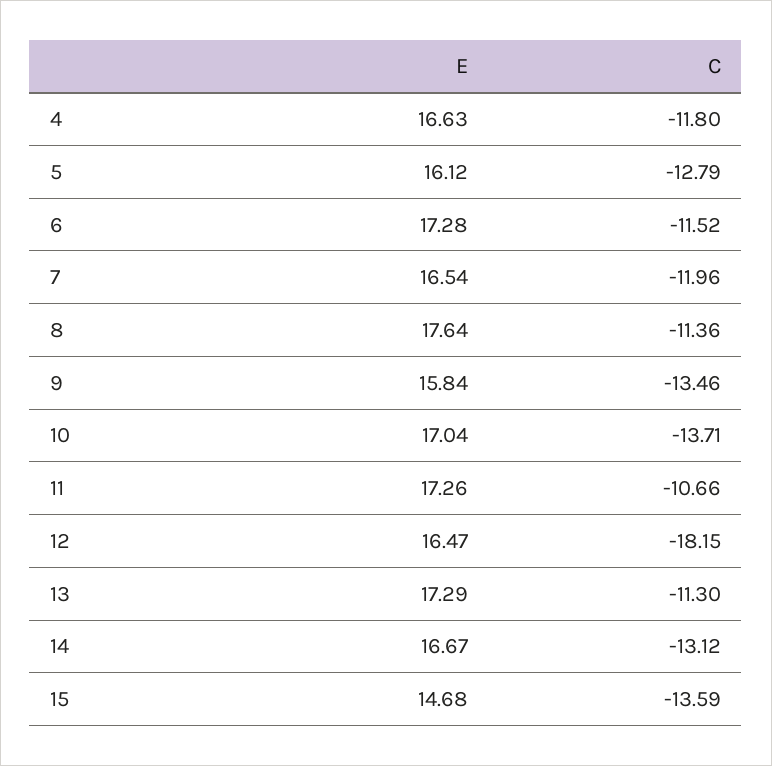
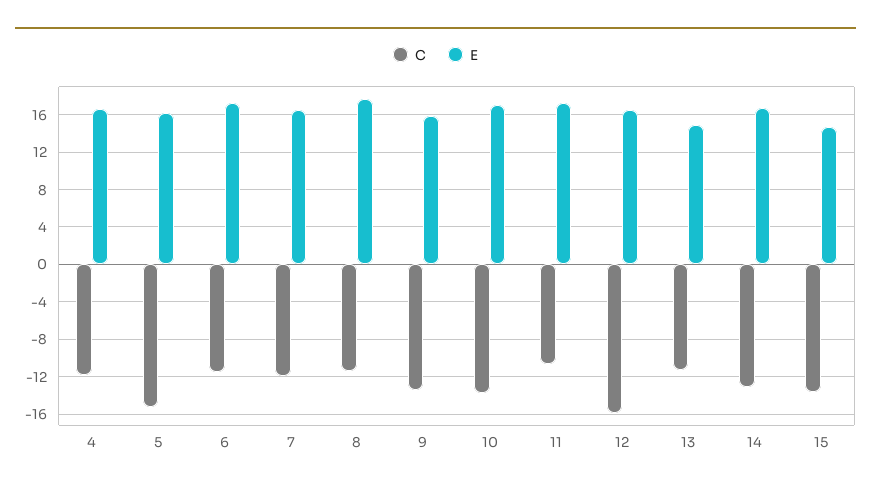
  {
    "E": {
      "4": 16.63,
      "5": 16.12,
      "6": 17.28,
      "7": 16.54,
      "8": 17.64,
      "9": 15.84,
      "10": 17.04,
      "11": 17.26,
      "12": 16.47,
-     "13": 17.29,
+     "13": 15,
      "14": 16.67,
      "15": 14.68
    },
    "C": {
      "4": -11.8,
-     "5": -12.79,
+     "5": -15,
      "6": -11.52,
      "7": -11.96,
      "8": -11.36,
      "9": -13.46,
      "10": -13.71,
      "11": -10.66,
-     "12": -18.15,
+     "12": -16,
      "13": -11.3,
      "14": -13.12,
      "15": -13.59
    }
  }

